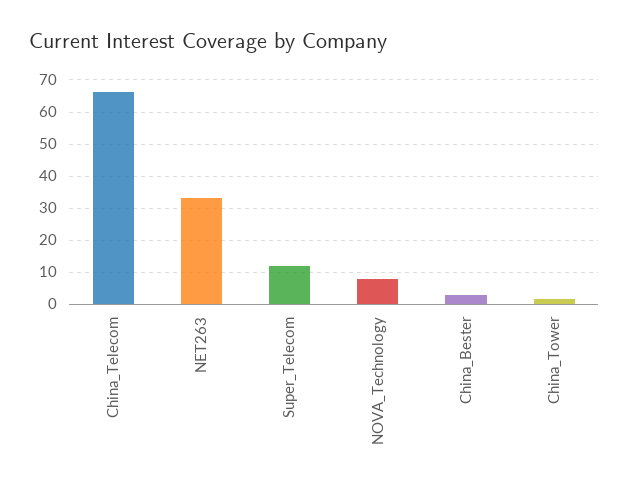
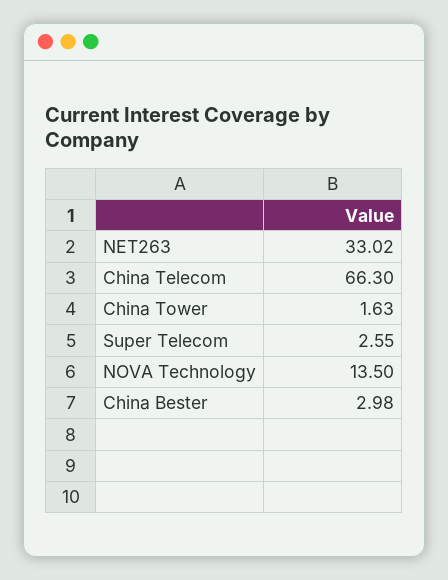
  {
    "China_Telecom": 66.3,
    "NET263": 33.02,
-   "Super_Telecom": 12,
+   "Super_Telecom": 2.55,
-   "NOVA_Technology": 8,
+   "NOVA_Technology": 13.5,
    "China_Bester": 2.98,
    "China_Tower": 1.63
  }

